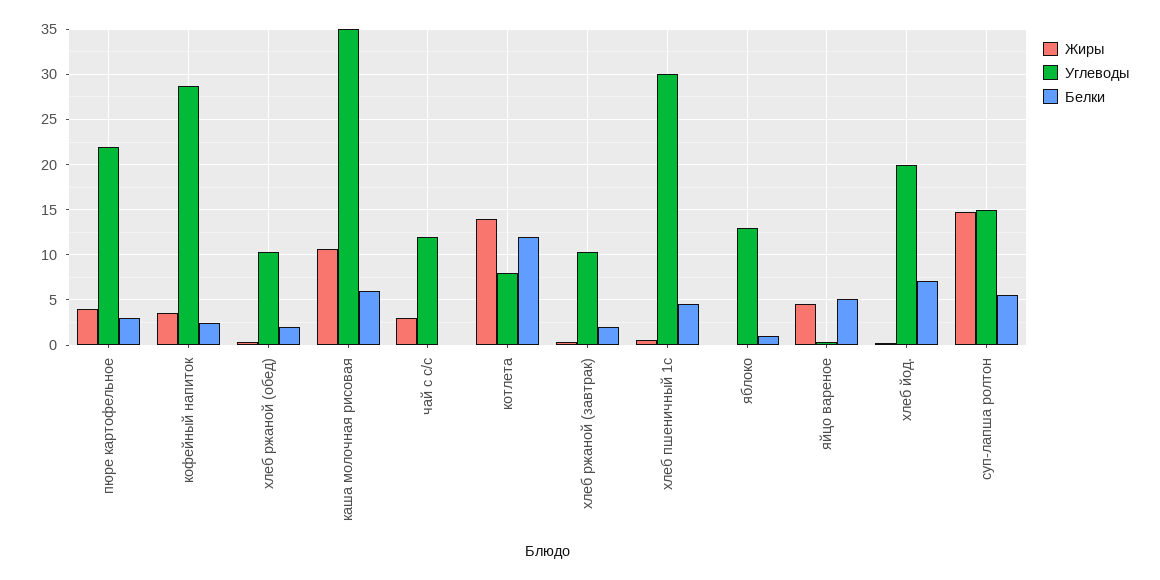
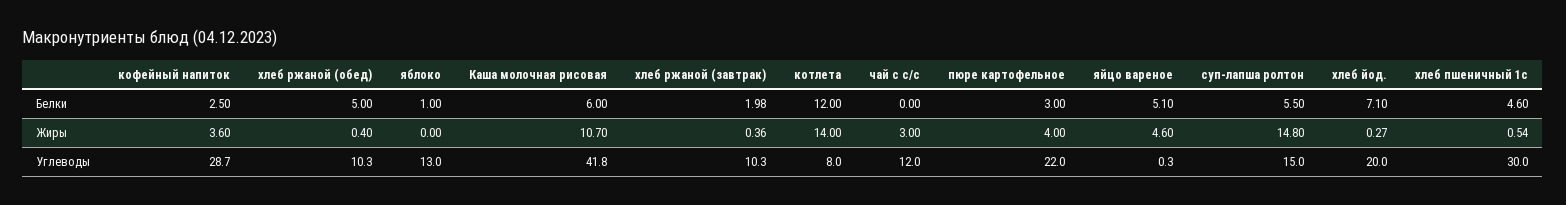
  {
    "Жиры": {
      "пюре картофельное": 4,
      "кофейный напиток": 3.6,
      "хлеб ржаной (обед)": 0.4,
      "каша молочная рисовая": 10.7,
      "чай с с/с": 3,
      "котлета": 14,
      "хлеб ржаной (завтрак)": 0.36,
      "хлеб пшеничный 1с": 0.54,
      "яблоко": 0,
      "яйцо вареное": 4.6,
      "хлеб йод.": 0.27,
      "суп-лапша ролтон": 14.8
    },
    "Углеводы": {
      "пюре картофельное": 22,
      "кофейный напиток": 28.7,
      "хлеб ржаной (обед)": 10.3,
-     "каша молочная рисовая": 35,
+     "каша молочная рисовая": 41.8,
      "чай с с/с": 12,
      "котлета": 8,
      "хлеб ржаной (завтрак)": 10.3,
      "хлеб пшеничный 1с": 30,
      "яблоко": 13,
      "яйцо вареное": 0.3,
      "хлеб йод.": 20,
      "суп-лапша ролтон": 15
    },
    "Белки": {
      "пюре картофельное": 3,
      "кофейный напиток": 2.5,
-     "хлеб ржаной (обед)": 2,
+     "хлеб ржаной (обед)": 5,
      "каша молочная рисовая": 6,
      "чай с с/с": 0,
      "котлета": 12,
      "хлеб ржаной (завтрак)": 1.98,
      "хлеб пшеничный 1с": 4.6,
      "яблоко": 1,
      "яйцо вареное": 5.1,
      "хлеб йод.": 7.1,
      "суп-лапша ролтон": 5.5
    }
  }

